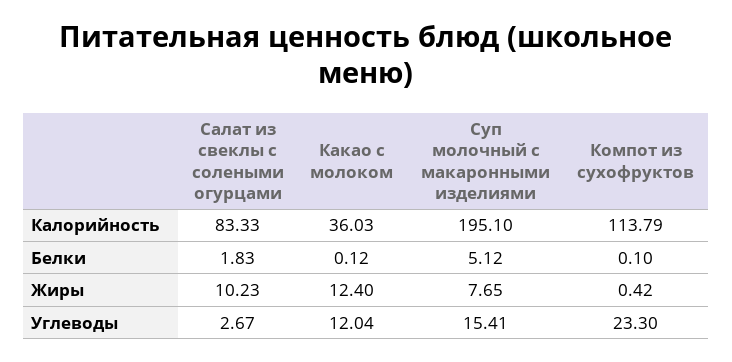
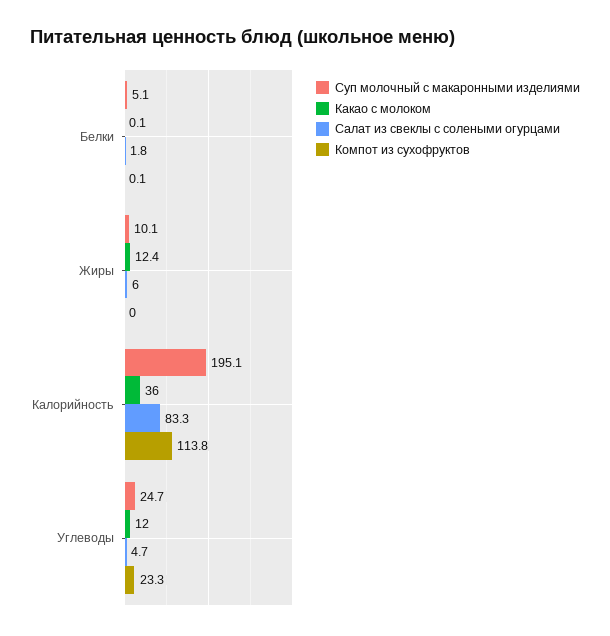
  {
    "Салат из свеклы с солеными огурцами": {
      "Калорийность": 83.33,
      "Белки": 1.83,
-     "Жиры": 10.23,
+     "Жиры": 6,
-     "Углеводы": 2.67
+     "Углеводы": 4.7
    },
    "Какао с молоком": {
      "Калорийность": 36.03,
      "Белки": 0.12,
      "Жиры": 12.4,
      "Углеводы": 12.04
    },
    "Суп молочный с макаронными изделиями": {
      "Калорийность": 195.1,
      "Белки": 5.12,
-     "Жиры": 7.65,
+     "Жиры": 10.1,
-     "Углеводы": 15.41
+     "Углеводы": 24.7
    },
    "Компот из сухофруктов": {
      "Калорийность": 113.79,
      "Белки": 0.1,
-     "Жиры": 0.42,
+     "Жиры": 0,
      "Углеводы": 23.3
    }
  }

